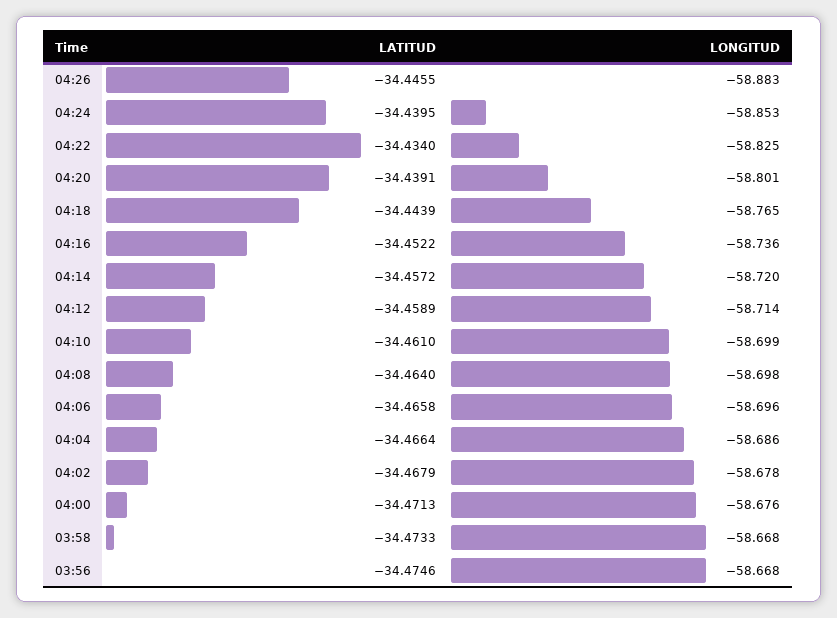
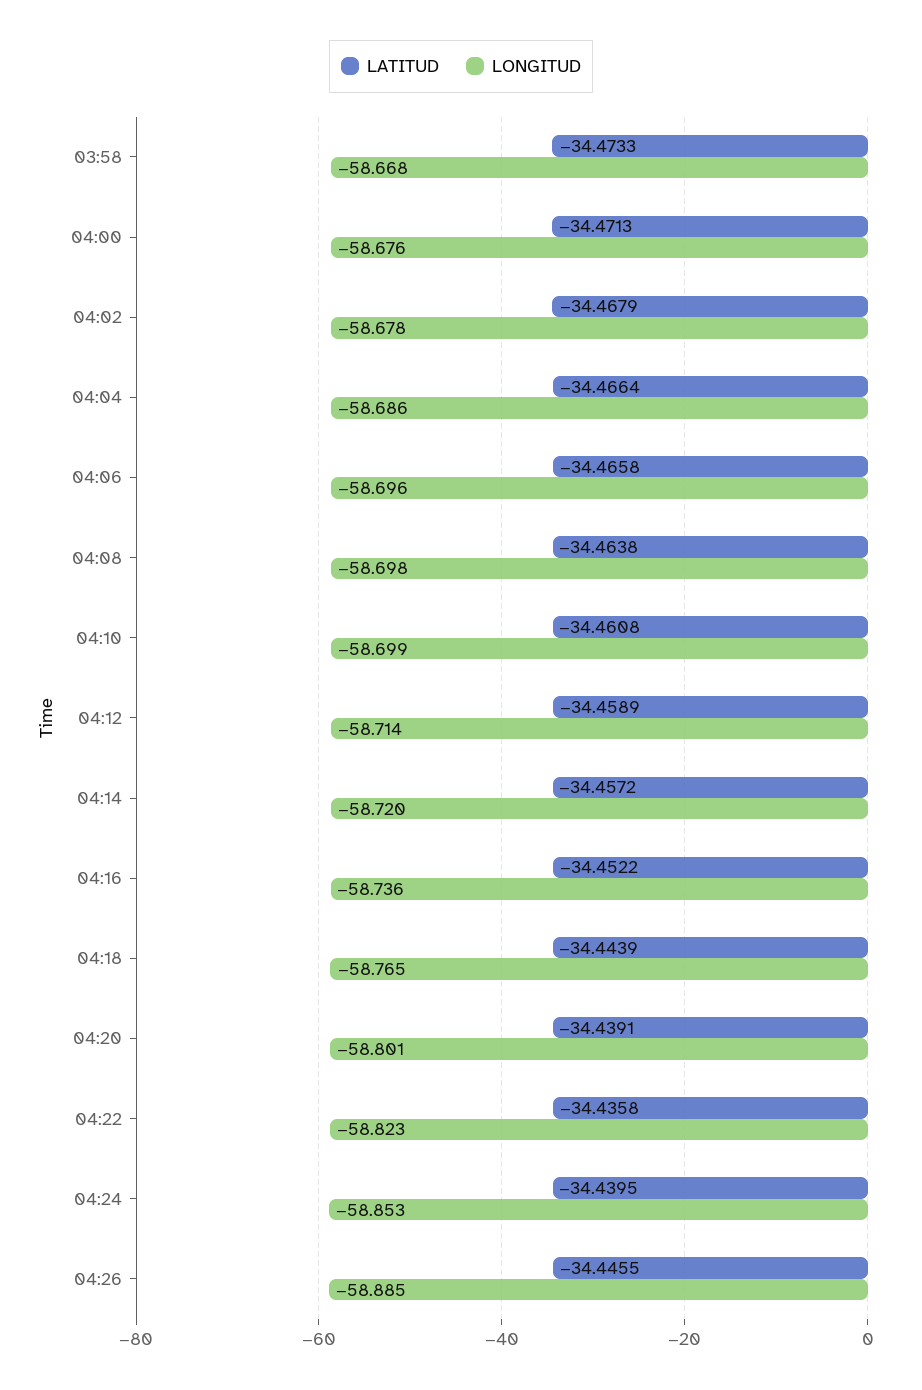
  {
    "LATITUD": {
      "04:26": -34.4455,
      "04:24": -34.4395,
-     "04:22": -34.434,
+     "04:22": -34.4358,
      "04:20": -34.4391,
      "04:18": -34.4439,
      "04:16": -34.4522,
      "04:14": -34.4572,
      "04:12": -34.4589,
-     "04:10": -34.461,
+     "04:10": -34.4608,
-     "04:08": -34.464,
+     "04:08": -34.4638,
      "04:06": -34.4658,
      "04:04": -34.4664,
      "04:02": -34.4679,
      "04:00": -34.4713,
-     "03:58": -34.4733,
+     "03:58": -34.4733
-     "03:56": -34.4746
    },
    "LONGITUD": {
-     "04:26": -58.883,
+     "04:26": -58.885,
      "04:24": -58.853,
-     "04:22": -58.825,
+     "04:22": -58.823,
      "04:20": -58.801,
      "04:18": -58.765,
      "04:16": -58.736,
      "04:14": -58.72,
      "04:12": -58.714,
      "04:10": -58.699,
      "04:08": -58.698,
      "04:06": -58.696,
      "04:04": -58.686,
      "04:02": -58.678,
      "04:00": -58.676,
-     "03:58": -58.668,
+     "03:58": -58.668
-     "03:56": -58.668
    }
  }

